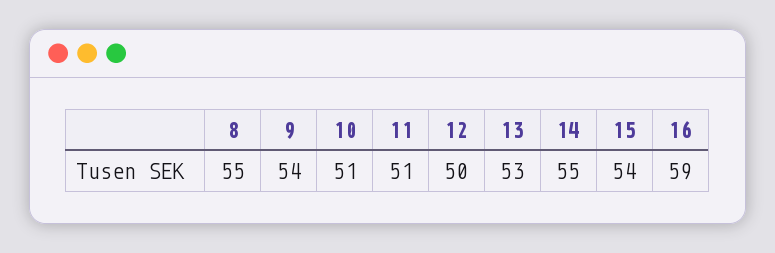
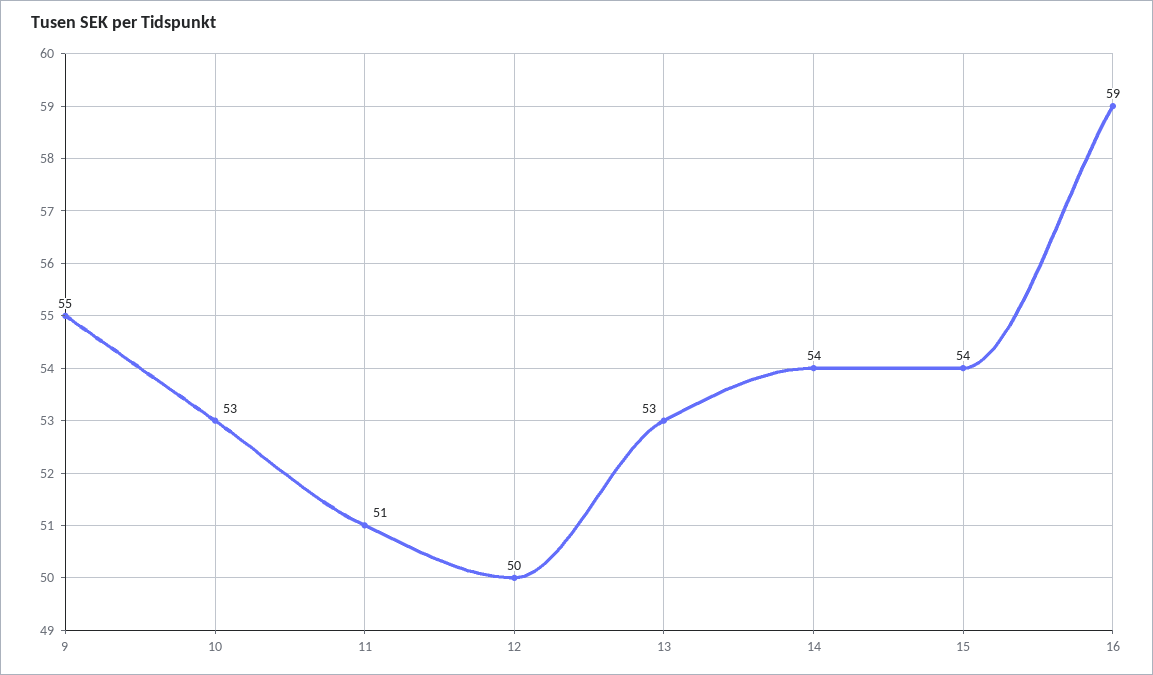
  {
-   "8": 55,
-   "9": 54,
+   "9": 55,
-   "10": 51,
+   "10": 53,
    "11": 51,
    "12": 50,
    "13": 53,
-   "14": 55,
+   "14": 54,
    "15": 54,
    "16": 59
  }

